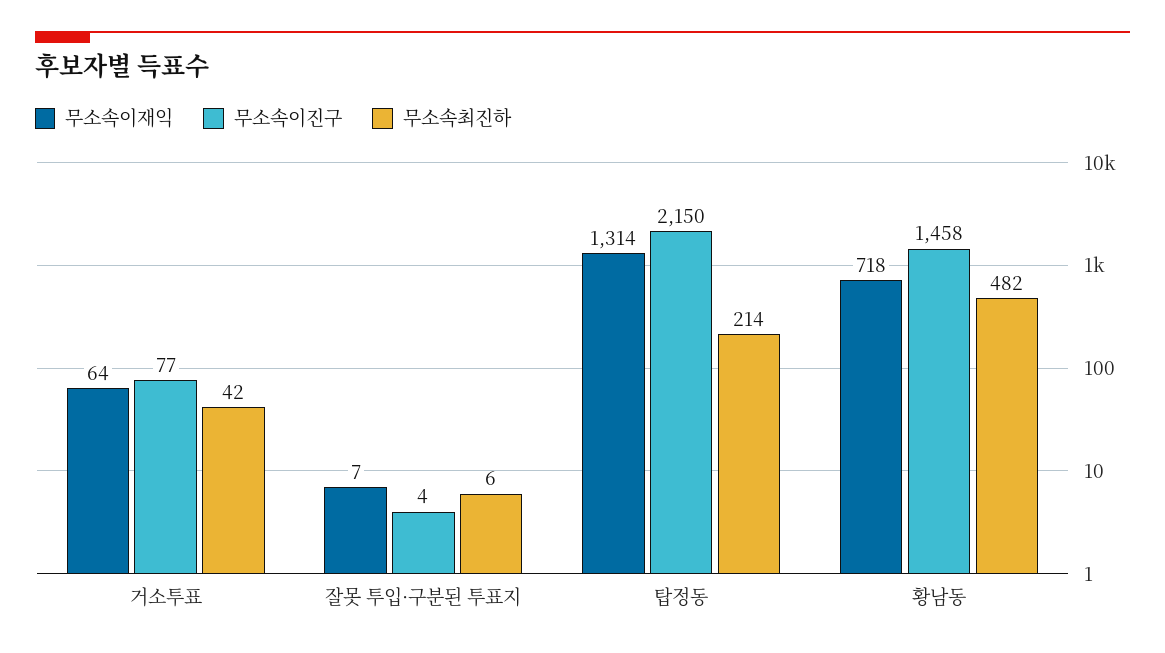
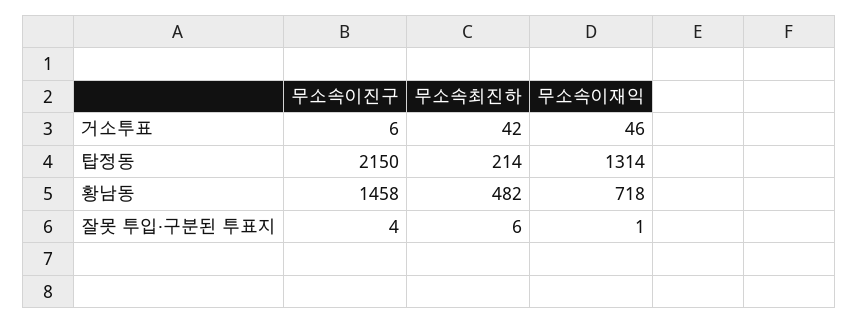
  {
    "무소속이재익": {
-     "거소투표": 64,
+     "거소투표": 46,
-     "잘못 투입·구분된 투표지": 7,
+     "잘못 투입·구분된 투표지": 1,
      "탑정동": 1314,
      "황남동": 718
    },
    "무소속이진구": {
-     "거소투표": 77,
+     "거소투표": 6,
      "잘못 투입·구분된 투표지": 4,
      "탑정동": 2150,
      "황남동": 1458
    },
    "무소속최진하": {
      "거소투표": 42,
      "잘못 투입·구분된 투표지": 6,
      "탑정동": 214,
      "황남동": 482
    }
  }

